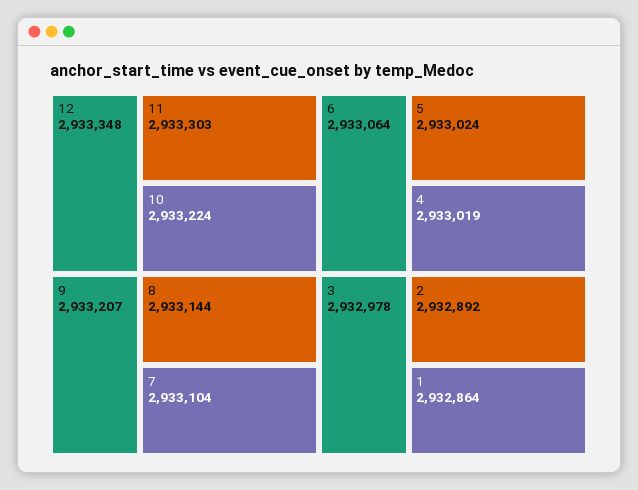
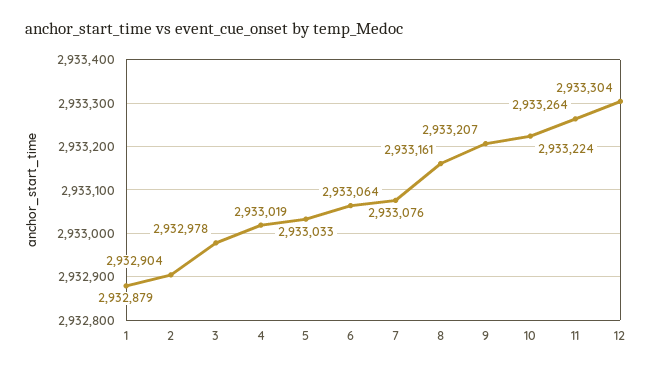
  {
-   "12": 2933348,
+   "12": 2933304,
-   "11": 2933303,
+   "11": 2933264,
    "10": 2933224,
    "9": 2933207,
-   "8": 2933144,
+   "8": 2933161,
-   "7": 2933104,
+   "7": 2933076,
    "6": 2933064,
-   "5": 2933024,
+   "5": 2933033,
    "4": 2933019,
    "3": 2932978,
-   "2": 2932892,
+   "2": 2932904,
-   "1": 2932864
+   "1": 2932879
  }

